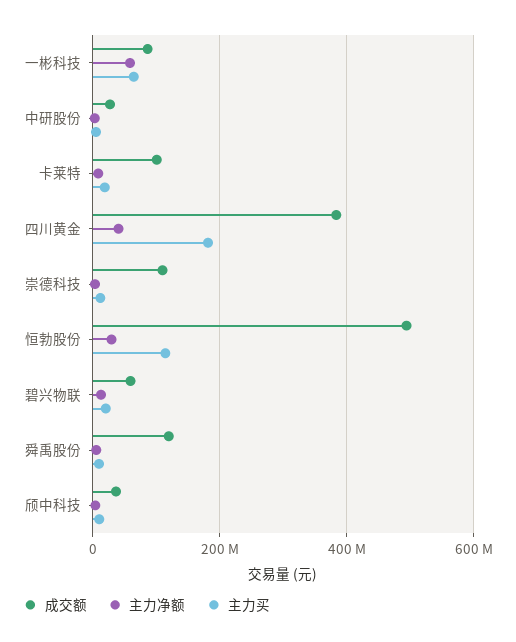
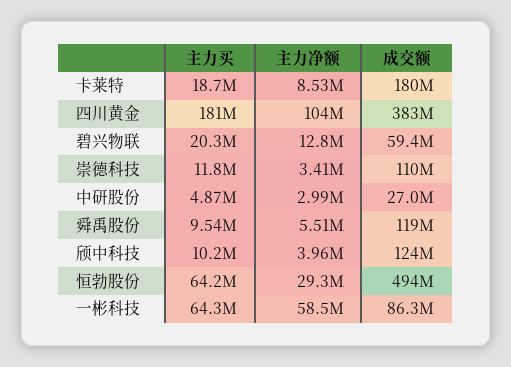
  {
    "成交额": {
      "一彬科技": 86300000,
      "中研股份": 27000000,
-     "卡莱特": 100000000,
+     "卡莱特": 180000000,
      "四川黄金": 383000000,
      "崇德科技": 110000000,
      "恒勃股份": 494000000,
      "碧兴物联": 59400000,
      "舜禹股份": 119000000,
-     "颀中科技": 40000000
+     "颀中科技": 124000000
    },
    "主力净额": {
      "一彬科技": 58500000,
      "中研股份": 2990000,
      "卡莱特": 8530000,
-     "四川黄金": 40000000,
+     "四川黄金": 104000000,
      "崇德科技": 3410000,
      "恒勃股份": 29300000,
      "碧兴物联": 12800000,
      "舜禹股份": 5510000,
      "颀中科技": 3960000
    },
    "主力买": {
      "一彬科技": 64300000,
      "中研股份": 4870000,
      "卡莱特": 18700000,
      "四川黄金": 181000000,
      "崇德科技": 11800000,
-     "恒勃股份": 120000000,
+     "恒勃股份": 64200000,
      "碧兴物联": 20300000,
      "舜禹股份": 9540000,
      "颀中科技": 10200000
    }
  }

